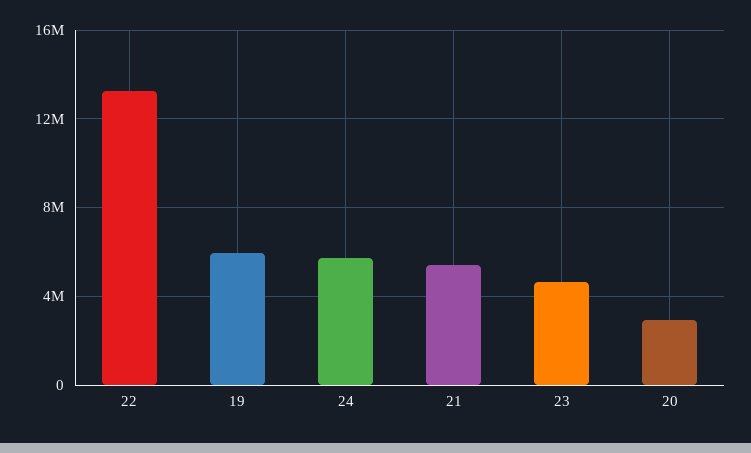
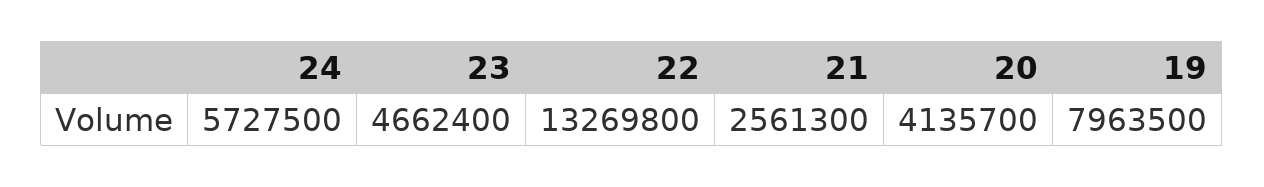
  {
    "22": 13269800,
-   "19": 6000000,
+   "19": 7963500,
    "24": 5727500,
-   "21": 5500000,
+   "21": 2561300,
    "23": 4662400,
-   "20": 3000000
+   "20": 4135700
  }

